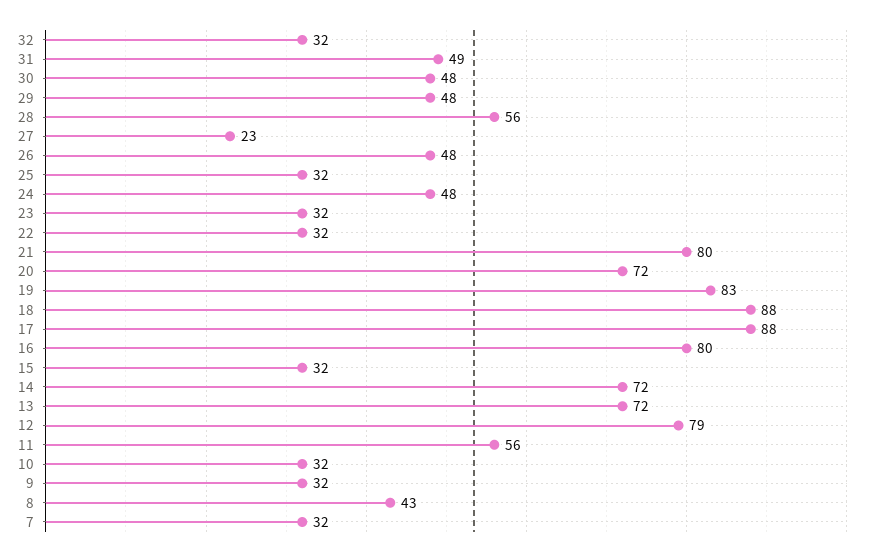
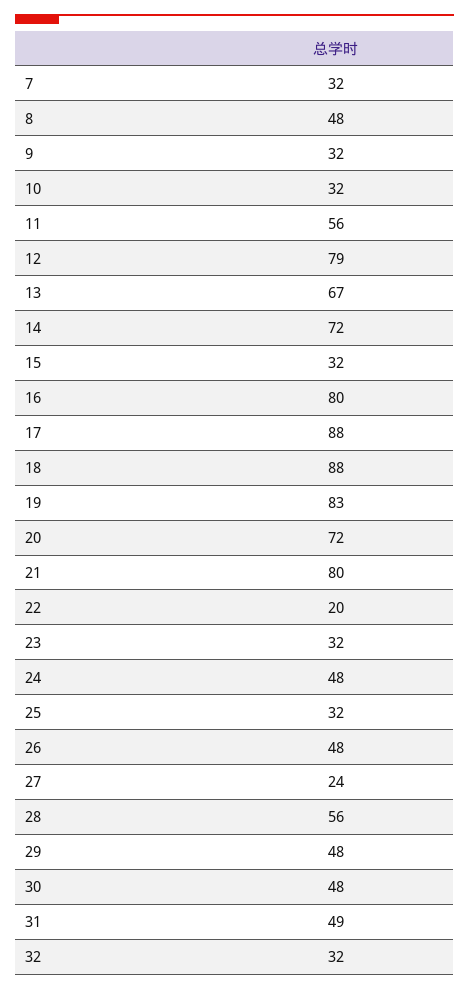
  {
    "32": 32,
    "31": 49,
    "30": 48,
    "29": 48,
    "28": 56,
-   "27": 23,
+   "27": 24,
    "26": 48,
    "25": 32,
    "24": 48,
    "23": 32,
-   "22": 32,
+   "22": 20,
    "21": 80,
    "20": 72,
    "19": 83,
    "18": 88,
    "17": 88,
    "16": 80,
    "15": 32,
    "14": 72,
-   "13": 72,
+   "13": 67,
    "12": 79,
    "11": 56,
    "10": 32,
    "9": 32,
-   "8": 43,
+   "8": 48,
    "7": 32
  }

